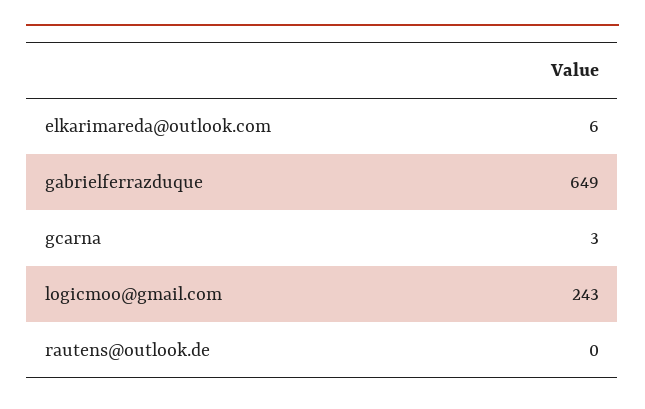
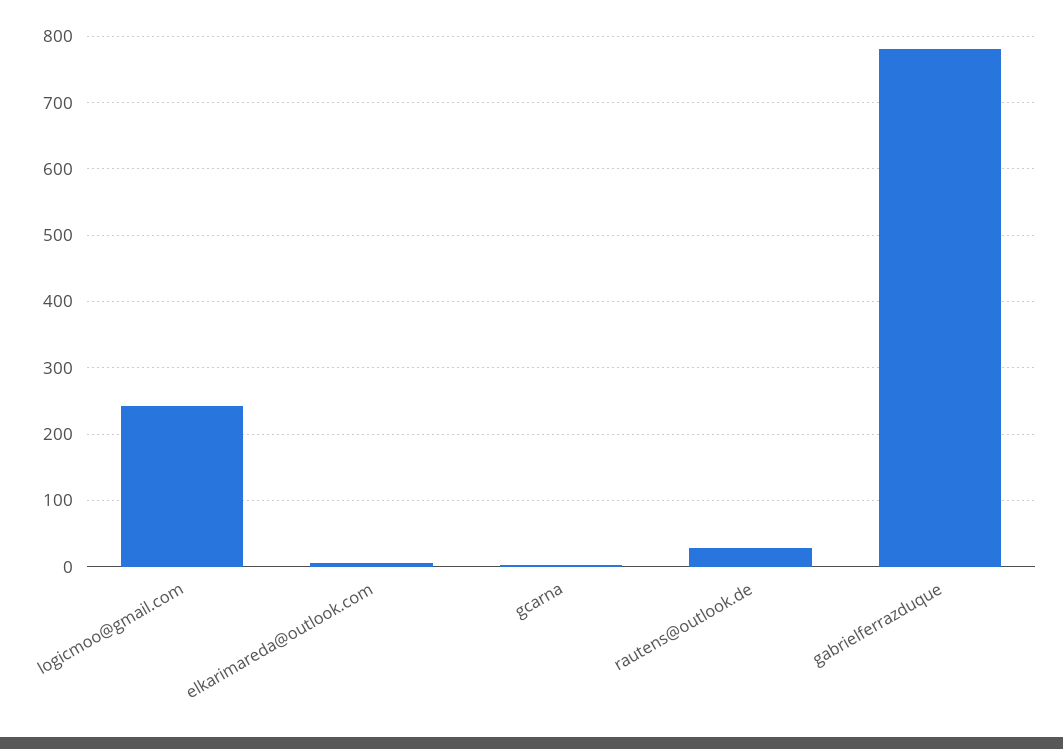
  {
    "elkarimareda@outlook.com": 6,
-   "gabrielferrazduque": 649,
+   "gabrielferrazduque": 780,
    "gcarna": 3,
    "logicmoo@gmail.com": 243,
-   "rautens@outlook.de": 0
+   "rautens@outlook.de": 30
  }

